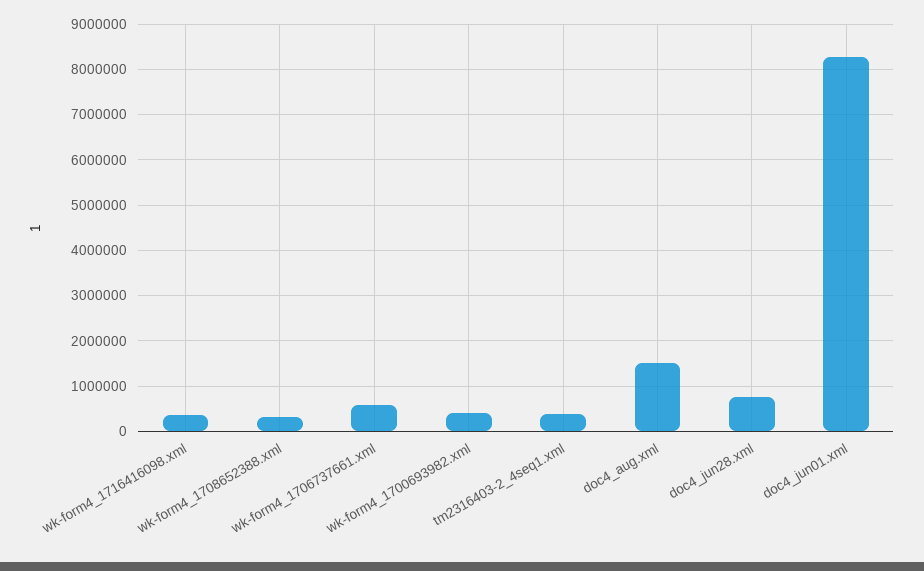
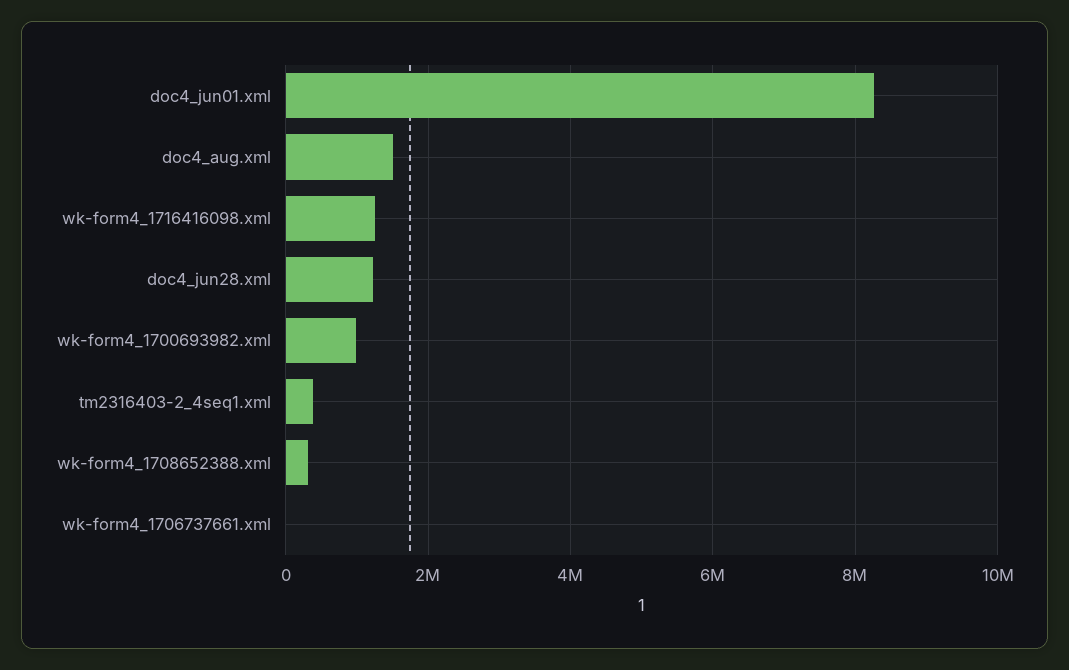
  {
-   "wk-form4_1716416098.xml": 400000,
+   "wk-form4_1716416098.xml": 1200000,
    "wk-form4_1708652388.xml": 400000,
-   "wk-form4_1706737661.xml": 600000,
+   "wk-form4_1706737661.xml": 0,
-   "wk-form4_1700693982.xml": 400000,
+   "wk-form4_1700693982.xml": 1000000,
    "tm2316403-2_4seq1.xml": 400000,
    "doc4_aug.xml": 1600000,
-   "doc4_jun28.xml": 800000,
+   "doc4_jun28.xml": 1200000,
    "doc4_jun01.xml": 8200000
  }

